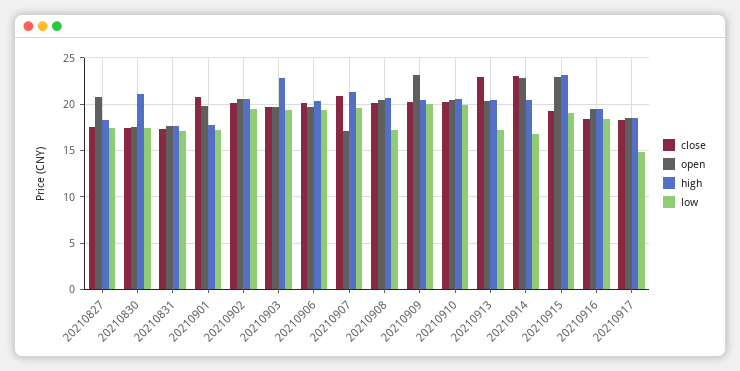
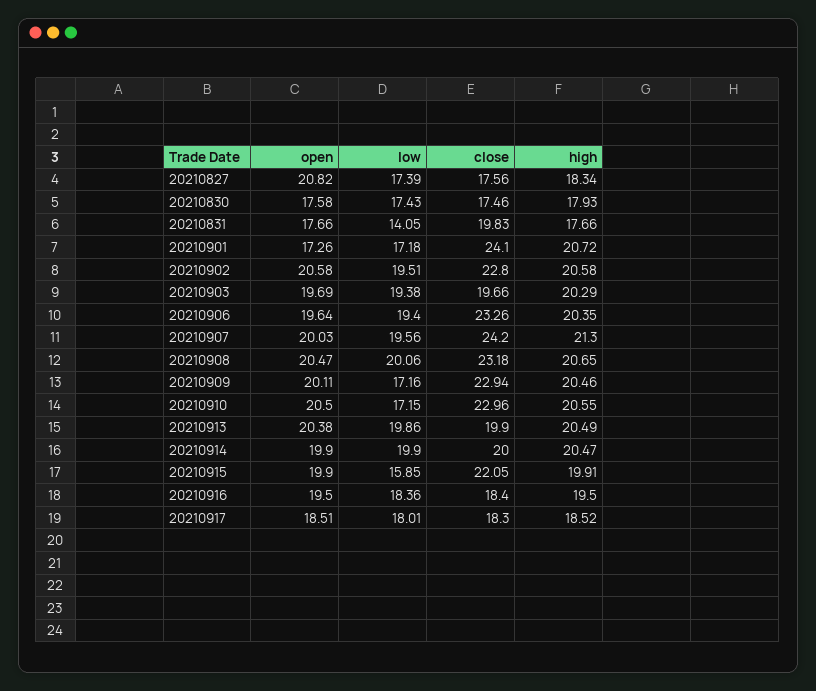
  {
    "close": {
      "20210827": 17.56,
      "20210830": 17.46,
-     "20210831": 17,
+     "20210831": 19.83,
-     "20210901": 21,
+     "20210901": 24.1,
-     "20210902": 20,
+     "20210902": 22.8,
      "20210903": 19.66,
-     "20210906": 20,
+     "20210906": 23.26,
-     "20210907": 21,
+     "20210907": 24.2,
-     "20210908": 20,
+     "20210908": 23.18,
-     "20210909": 20,
+     "20210909": 22.94,
-     "20210910": 20,
+     "20210910": 22.96,
-     "20210913": 23,
+     "20210913": 19.9,
-     "20210914": 23,
+     "20210914": 20,
-     "20210915": 19,
+     "20210915": 22.05,
      "20210916": 18.4,
      "20210917": 18.3
    },
    "open": {
      "20210827": 20.82,
      "20210830": 17.58,
      "20210831": 17.66,
-     "20210901": 20,
+     "20210901": 17.26,
      "20210902": 20.58,
      "20210903": 19.69,
      "20210906": 19.64,
-     "20210907": 17,
+     "20210907": 20.03,
      "20210908": 20.47,
-     "20210909": 23,
+     "20210909": 20.11,
      "20210910": 20.5,
      "20210913": 20.38,
-     "20210914": 23,
+     "20210914": 19.9,
-     "20210915": 23,
+     "20210915": 19.9,
      "20210916": 19.5,
      "20210917": 18.51
    },
    "high": {
      "20210827": 18.34,
-     "20210830": 21,
+     "20210830": 17.93,
      "20210831": 17.66,
-     "20210901": 18,
+     "20210901": 20.72,
      "20210902": 20.58,
-     "20210903": 23,
+     "20210903": 20.29,
      "20210906": 20.35,
      "20210907": 21.3,
      "20210908": 20.65,
      "20210909": 20.46,
      "20210910": 20.55,
      "20210913": 20.49,
      "20210914": 20.47,
-     "20210915": 23,
+     "20210915": 19.91,
      "20210916": 19.5,
      "20210917": 18.52
    },
    "low": {
      "20210827": 17.39,
      "20210830": 17.43,
-     "20210831": 17,
+     "20210831": 14.05,
      "20210901": 17.18,
      "20210902": 19.51,
      "20210903": 19.38,
      "20210906": 19.4,
      "20210907": 19.56,
-     "20210908": 17,
+     "20210908": 20.06,
-     "20210909": 20,
+     "20210909": 17.16,
-     "20210910": 20,
+     "20210910": 17.15,
-     "20210913": 17,
+     "20210913": 19.86,
-     "20210914": 17,
+     "20210914": 19.9,
-     "20210915": 19,
+     "20210915": 15.85,
      "20210916": 18.36,
-     "20210917": 15
+     "20210917": 18.01
    }
  }

